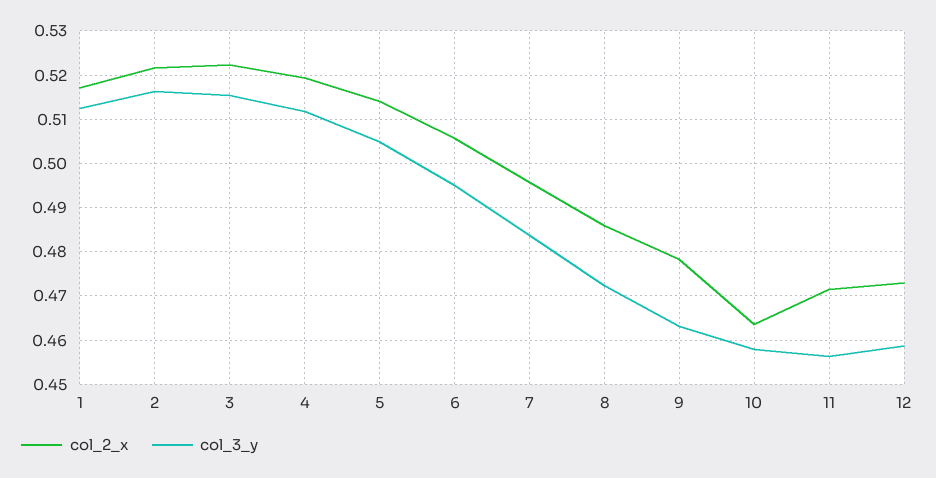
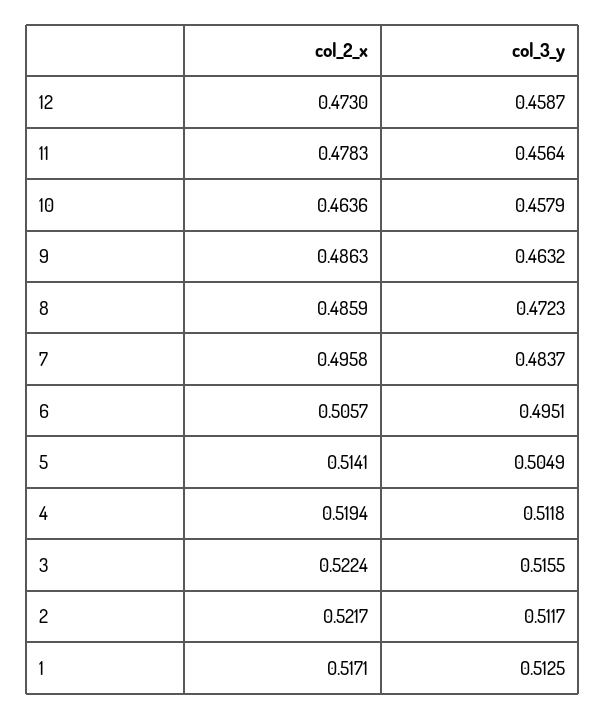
  {
    "col_2_x": {
      "1": 0.5171,
      "2": 0.5217,
      "3": 0.5224,
      "4": 0.5194,
      "5": 0.5141,
      "6": 0.5057,
      "7": 0.4958,
      "8": 0.4859,
-     "9": 0.478,
+     "9": 0.4863,
      "10": 0.4636,
-     "11": 0.472,
+     "11": 0.4783,
      "12": 0.473
    },
    "col_3_y": {
      "1": 0.5125,
-     "2": 0.516,
+     "2": 0.5117,
      "3": 0.5155,
      "4": 0.5118,
      "5": 0.5049,
      "6": 0.4951,
      "7": 0.4837,
      "8": 0.4723,
      "9": 0.4632,
      "10": 0.4579,
      "11": 0.4564,
      "12": 0.4587
    }
  }

